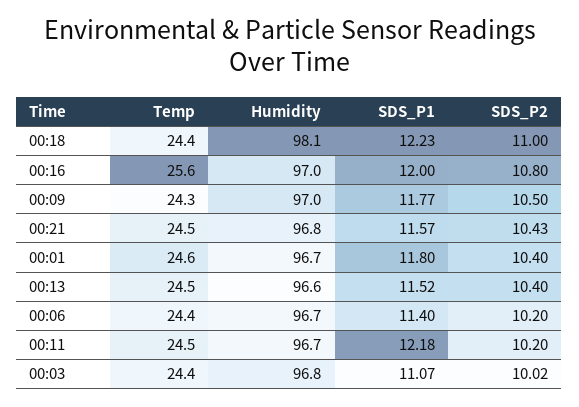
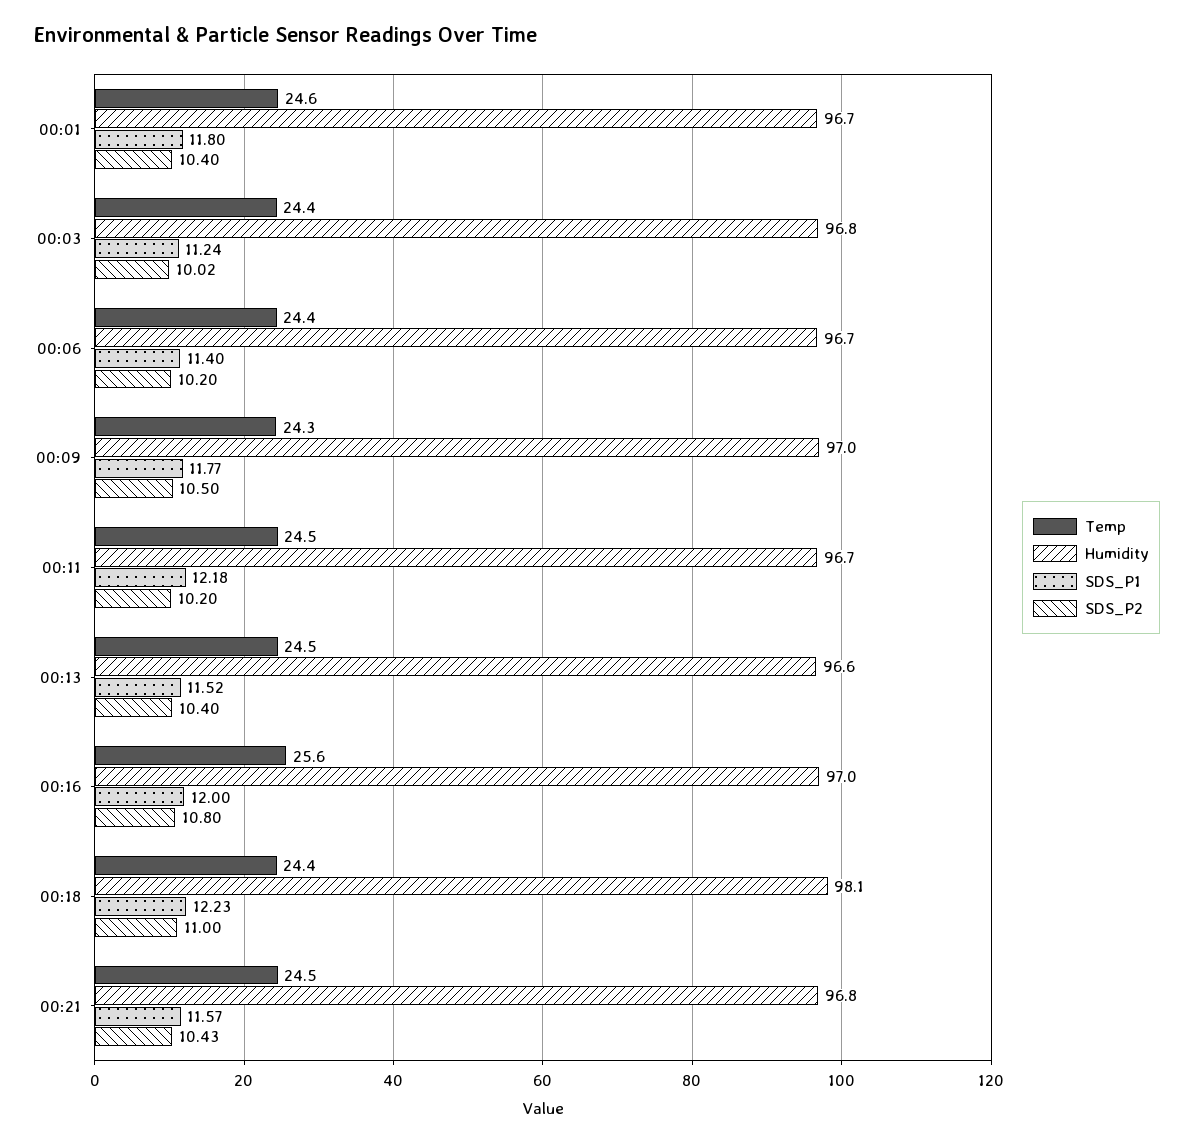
  {
    "Temp": {
      "00:18": 24.4,
      "00:16": 25.6,
      "00:09": 24.3,
      "00:21": 24.5,
      "00:01": 24.6,
      "00:13": 24.5,
      "00:06": 24.4,
      "00:11": 24.5,
      "00:03": 24.4
    },
    "Humidity": {
      "00:18": 98.1,
      "00:16": 97,
      "00:09": 97,
      "00:21": 96.8,
      "00:01": 96.7,
      "00:13": 96.6,
      "00:06": 96.7,
      "00:11": 96.7,
      "00:03": 96.8
    },
    "SDS_P1": {
      "00:18": 12.23,
      "00:16": 12,
      "00:09": 11.77,
      "00:21": 11.57,
      "00:01": 11.8,
      "00:13": 11.52,
      "00:06": 11.4,
      "00:11": 12.18,
-     "00:03": 11.07
+     "00:03": 11.24
    },
    "SDS_P2": {
      "00:18": 11,
      "00:16": 10.8,
      "00:09": 10.5,
      "00:21": 10.43,
      "00:01": 10.4,
      "00:13": 10.4,
      "00:06": 10.2,
      "00:11": 10.2,
      "00:03": 10.02
    }
  }

